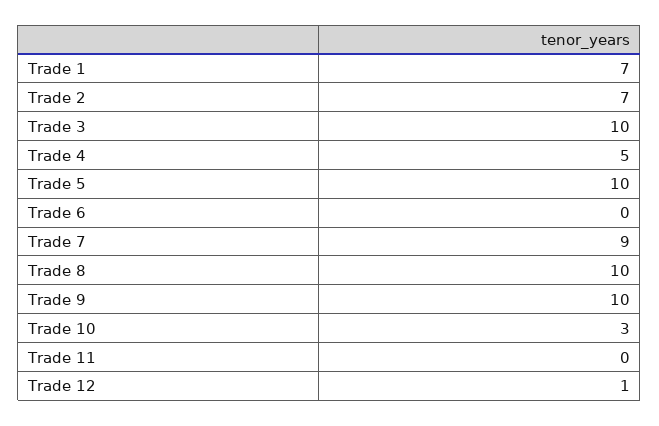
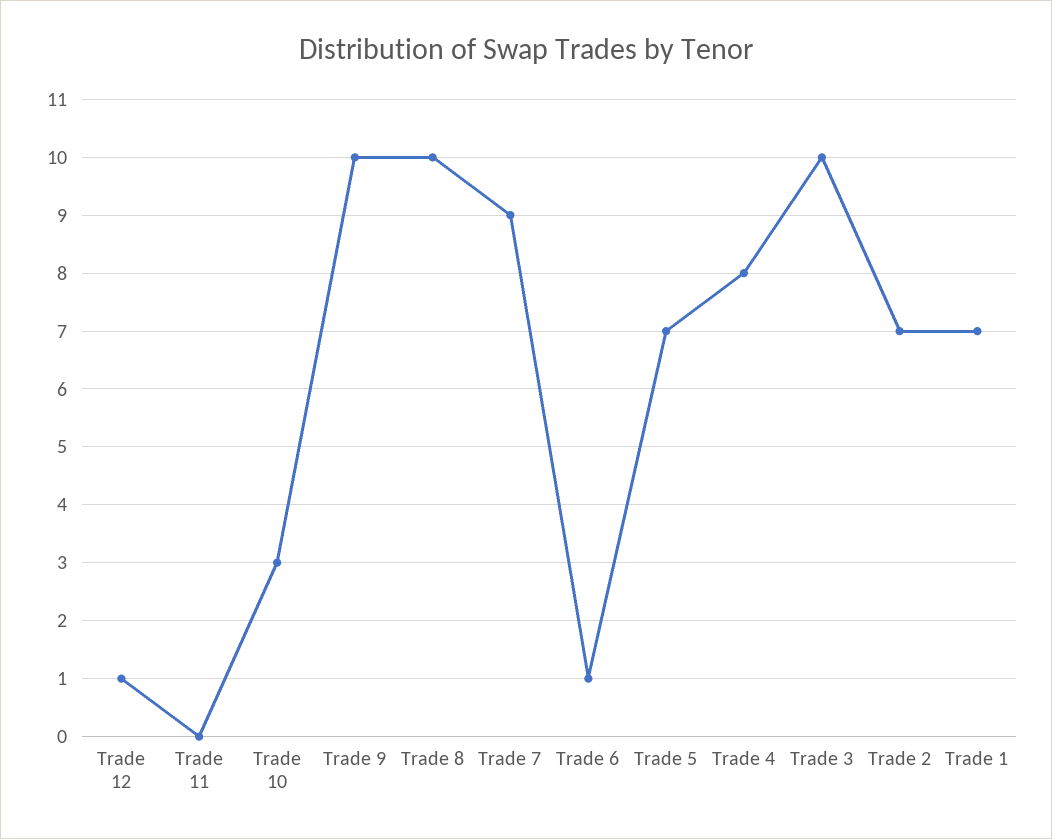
  {
    "Trade 1": 7,
    "Trade 2": 7,
    "Trade 3": 10,
-   "Trade 4": 5,
+   "Trade 4": 8,
-   "Trade 5": 10,
+   "Trade 5": 7,
-   "Trade 6": 0,
+   "Trade 6": 1,
    "Trade 7": 9,
    "Trade 8": 10,
    "Trade 9": 10,
    "Trade 10": 3,
    "Trade 11": 0,
    "Trade 12": 1
  }

